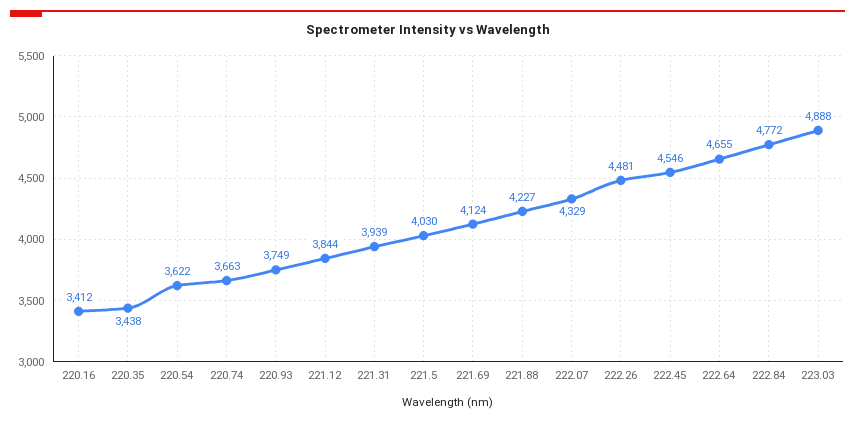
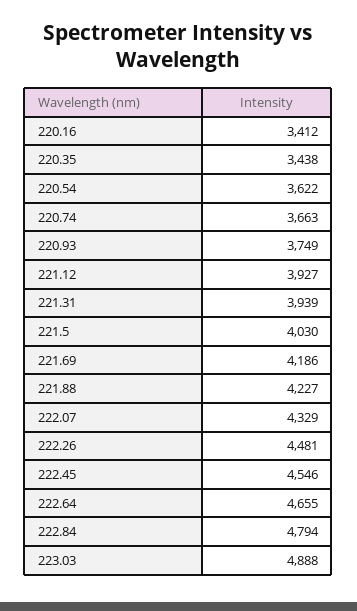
  {
    "220.16": 3412,
    "220.35": 3438,
    "220.54": 3622,
    "220.74": 3663,
    "220.93": 3749,
-   "221.12": 3844,
+   "221.12": 3927,
    "221.31": 3939,
    "221.5": 4030,
-   "221.69": 4124,
+   "221.69": 4186,
    "221.88": 4227,
    "222.07": 4329,
    "222.26": 4481,
    "222.45": 4546,
    "222.64": 4655,
-   "222.84": 4772,
+   "222.84": 4794,
    "223.03": 4888
  }

